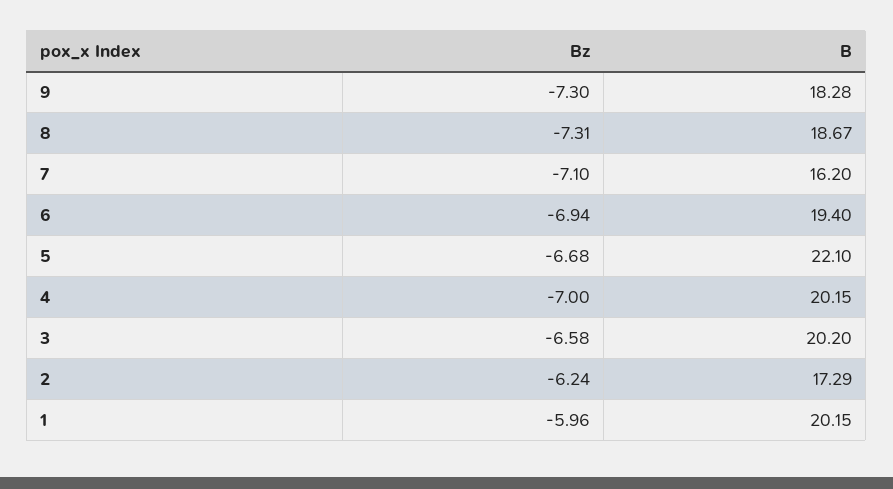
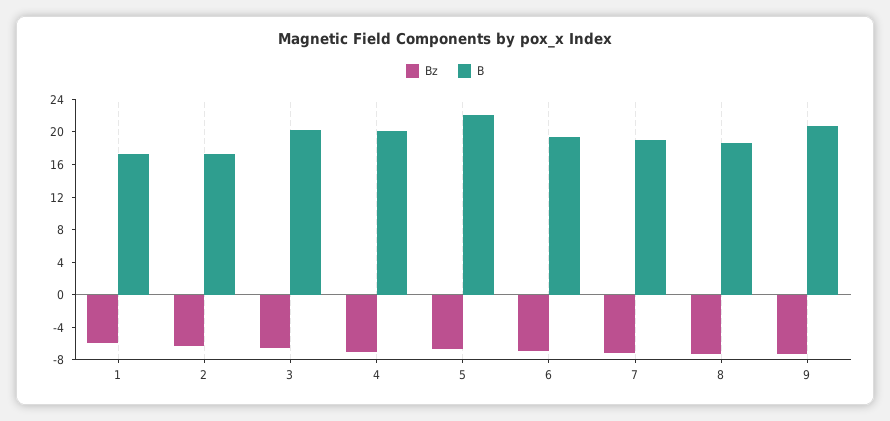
  {
    "Bz": {
      "9": -7.3,
      "8": -7.31,
      "7": -7.1,
      "6": -6.94,
      "5": -6.68,
      "4": -7,
      "3": -6.58,
      "2": -6.24,
      "1": -5.96
    },
    "B": {
-     "9": 18.28,
+     "9": 21,
      "8": 18.67,
-     "7": 16.2,
+     "7": 19,
      "6": 19.4,
      "5": 22.1,
      "4": 20.15,
      "3": 20.2,
      "2": 17.29,
-     "1": 20.15
+     "1": 17
    }
  }

